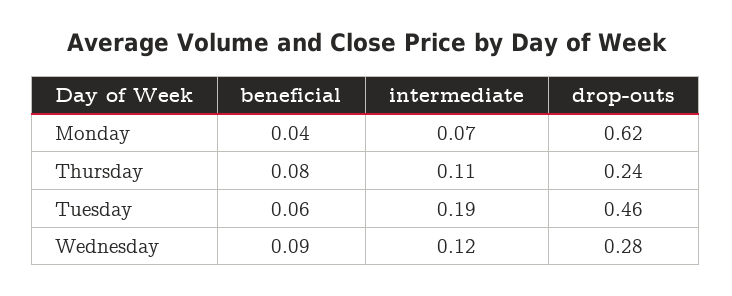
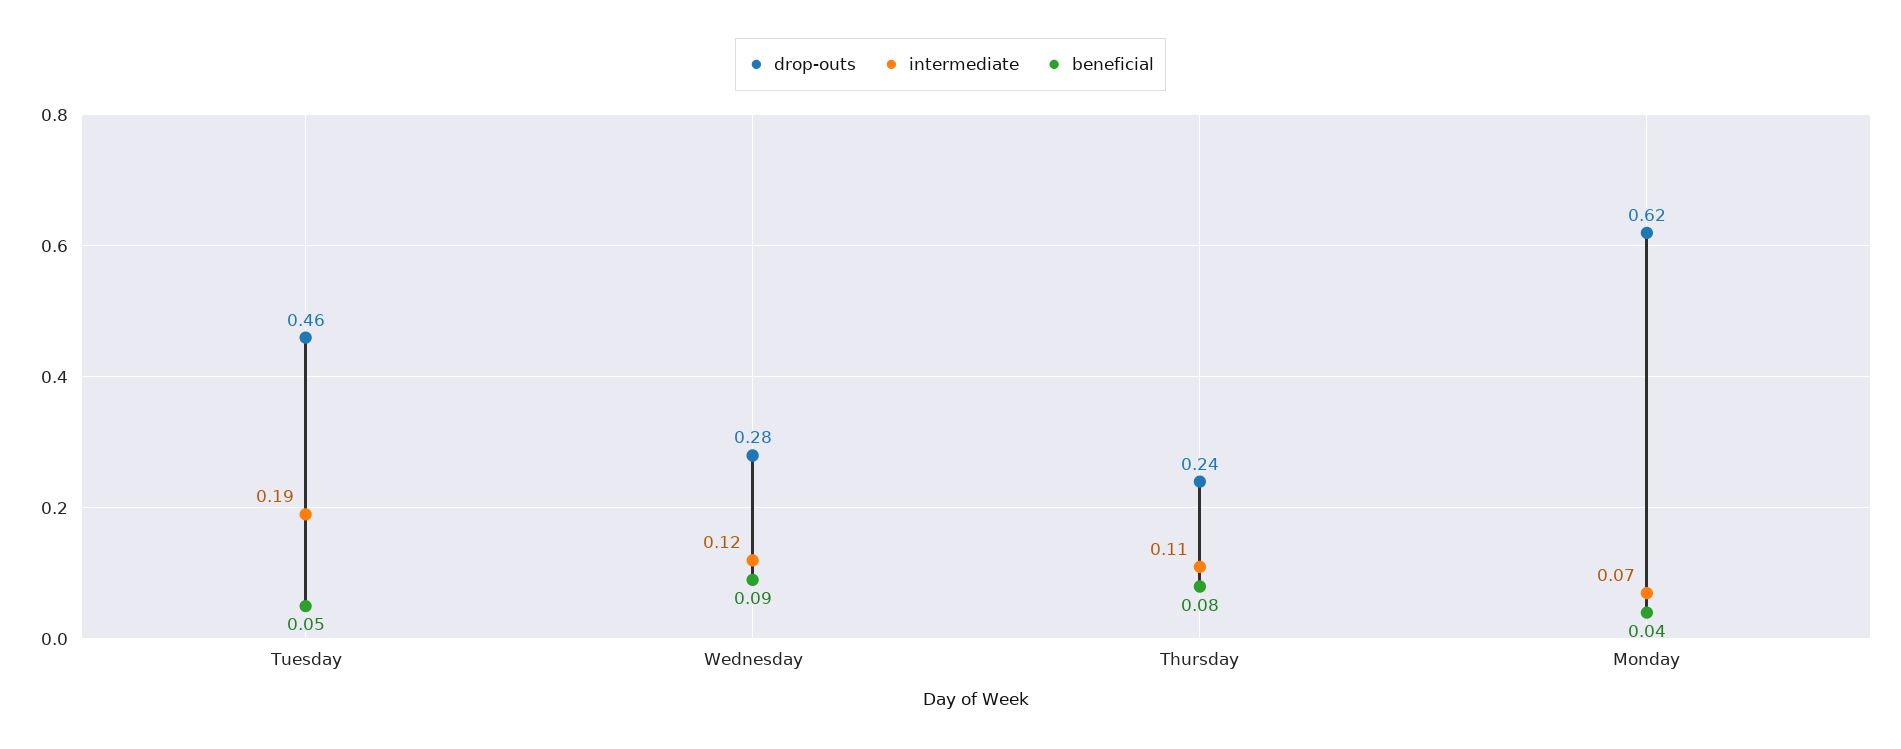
  {
    "beneficial": {
      "Monday": 0.04,
      "Thursday": 0.08,
-     "Tuesday": 0.06,
+     "Tuesday": 0.05,
      "Wednesday": 0.09
    },
    "intermediate": {
      "Monday": 0.07,
      "Thursday": 0.11,
      "Tuesday": 0.19,
      "Wednesday": 0.12
    },
    "drop-outs": {
      "Monday": 0.62,
      "Thursday": 0.24,
      "Tuesday": 0.46,
      "Wednesday": 0.28
    }
  }

